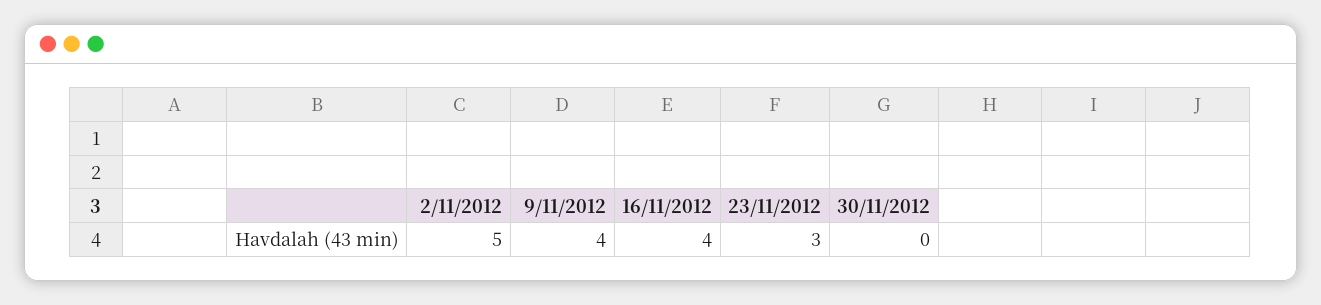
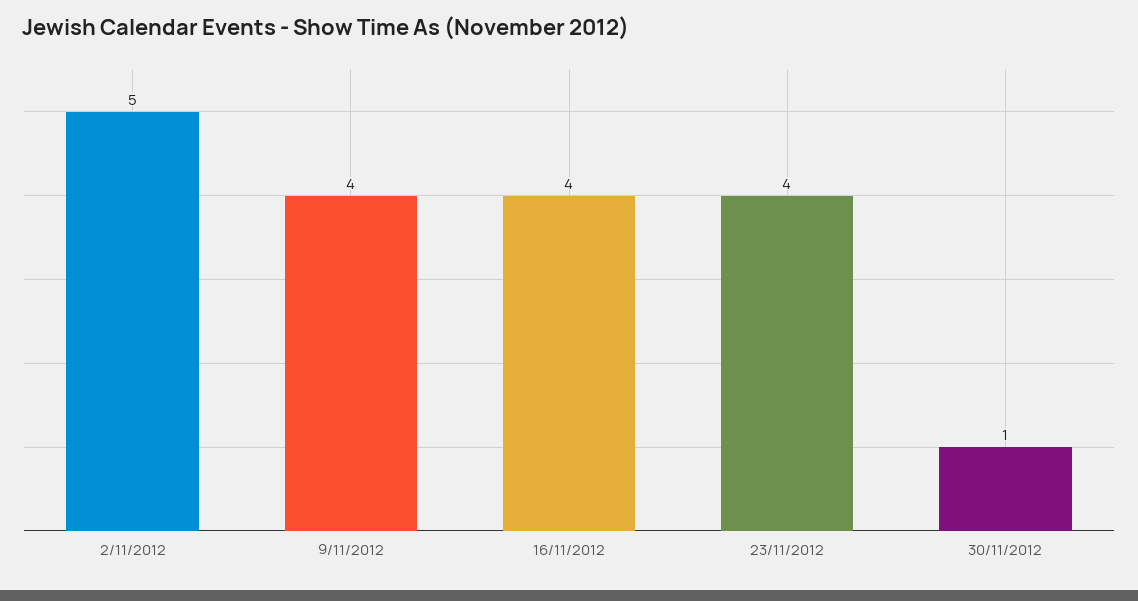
  {
    "2/11/2012": 5,
    "9/11/2012": 4,
    "16/11/2012": 4,
-   "23/11/2012": 3,
+   "23/11/2012": 4,
-   "30/11/2012": 0
+   "30/11/2012": 1
  }

